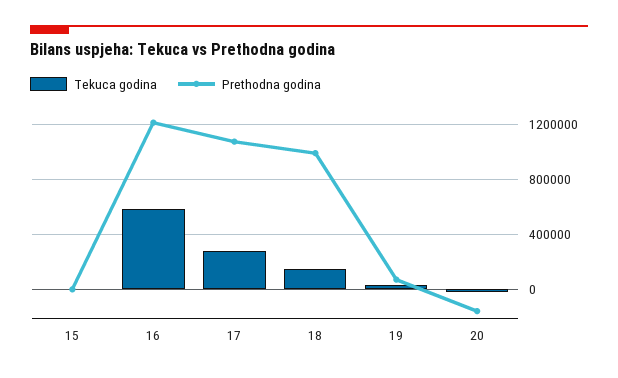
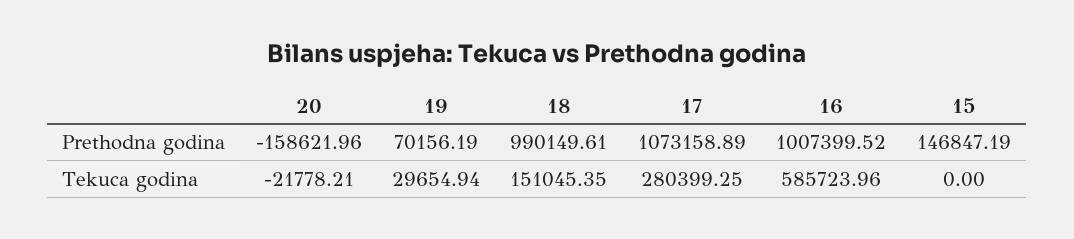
  {
    "Tekuca godina": {
      "15": 0,
      "16": 585723.96,
      "17": 280399.25,
      "18": 151045.35,
      "19": 29654.94,
      "20": -21778.21
    },
    "Prethodna godina": {
-     "15": 0,
+     "15": 146847.19,
-     "16": 1200000,
+     "16": 1007399.52,
      "17": 1073158.89,
      "18": 990149.61,
      "19": 70156.19,
      "20": -158621.96
    }
  }

